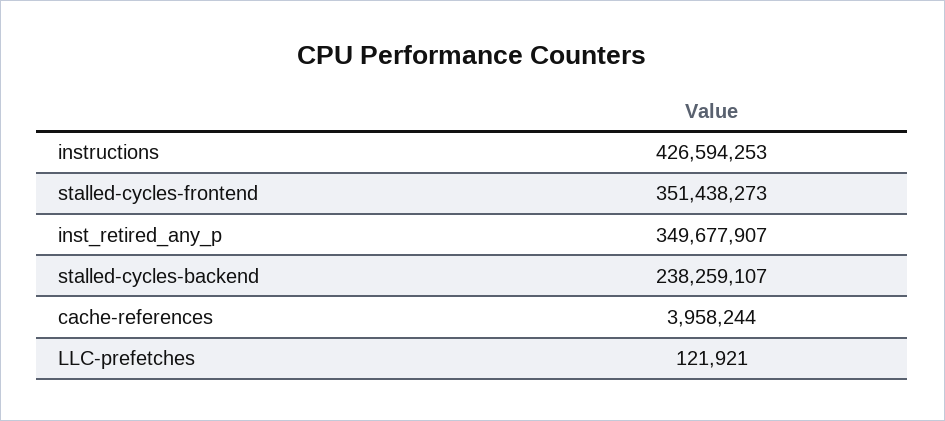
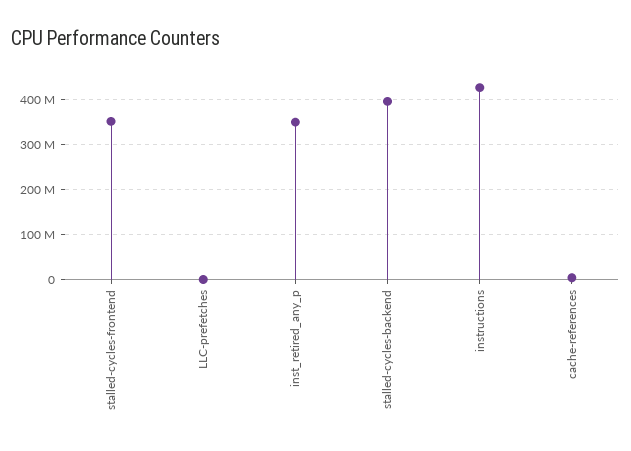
  {
    "instructions": 426594253,
    "stalled-cycles-frontend": 351438273,
    "inst_retired_any_p": 349677907,
-   "stalled-cycles-backend": 238259107,
+   "stalled-cycles-backend": 400000000,
    "cache-references": 3958244,
    "LLC-prefetches": 121921
  }

